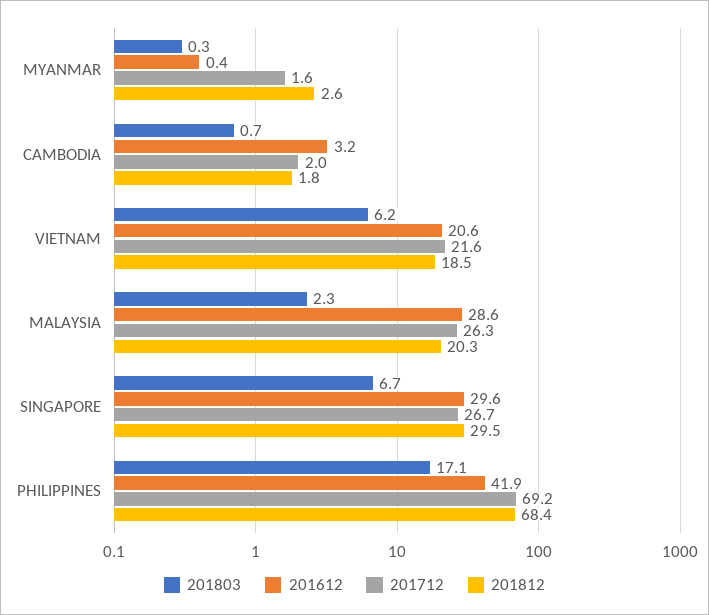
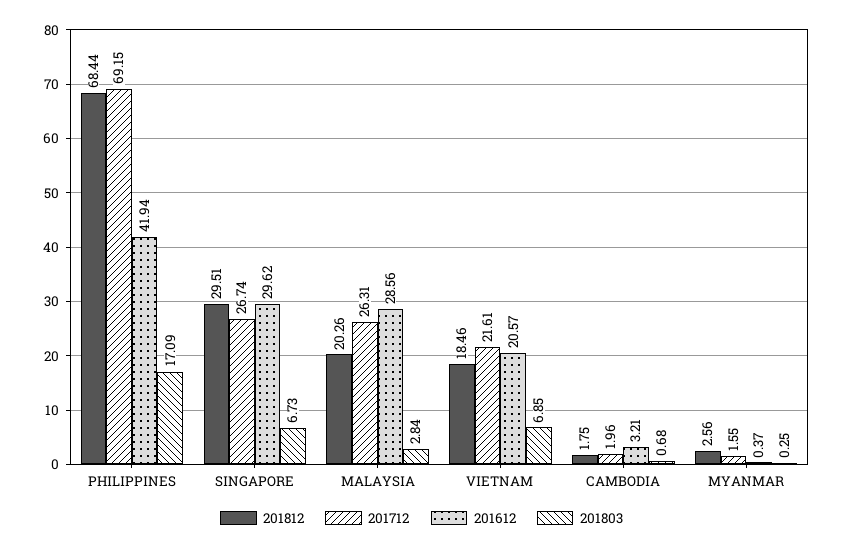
  {
    "201803": {
      "MYANMAR": 0.25,
      "CAMBODIA": 0.68,
-     "VIETNAM": 6.2,
+     "VIETNAM": 6.85,
-     "MALAYSIA": 2.3,
+     "MALAYSIA": 2.84,
      "SINGAPORE": 6.73,
      "PHILIPPINES": 17.09
    },
    "201612": {
      "MYANMAR": 0.37,
      "CAMBODIA": 3.21,
      "VIETNAM": 20.57,
      "MALAYSIA": 28.56,
      "SINGAPORE": 29.62,
      "PHILIPPINES": 41.94
    },
    "201712": {
      "MYANMAR": 1.55,
      "CAMBODIA": 1.96,
      "VIETNAM": 21.61,
      "MALAYSIA": 26.31,
      "SINGAPORE": 26.74,
      "PHILIPPINES": 69.15
    },
    "201812": {
      "MYANMAR": 2.56,
      "CAMBODIA": 1.75,
      "VIETNAM": 18.46,
      "MALAYSIA": 20.26,
      "SINGAPORE": 29.51,
      "PHILIPPINES": 68.44
    }
  }

